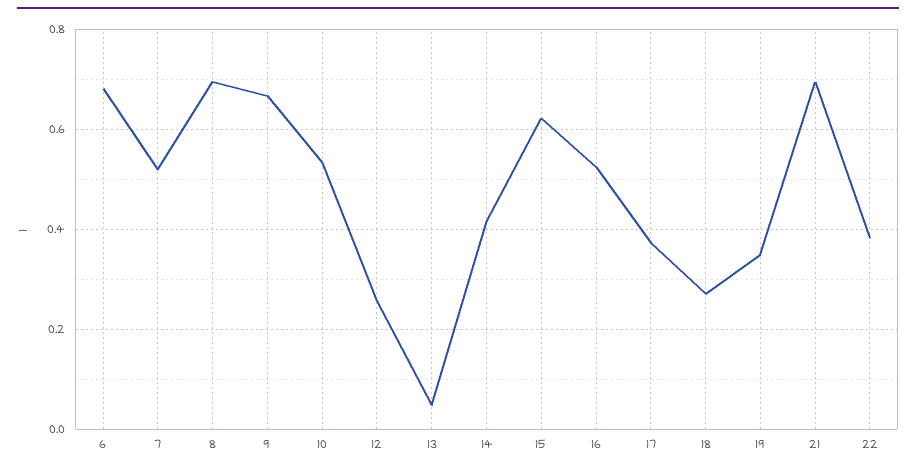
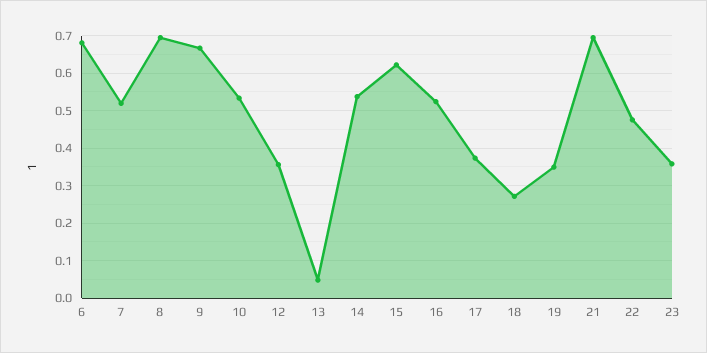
  {
    "6": 0.68,
    "7": 0.52,
    "8": 0.7,
    "9": 0.66,
    "10": 0.54,
-   "12": 0.26,
+   "12": 0.36,
    "13": 0.04,
-   "14": 0.42,
+   "14": 0.54,
    "15": 0.62,
    "16": 0.52,
    "17": 0.38,
    "18": 0.28,
    "19": 0.34,
    "21": 0.7,
-   "22": 0.38
+   "22": 0.48,
+   "23": 0.36
  }

